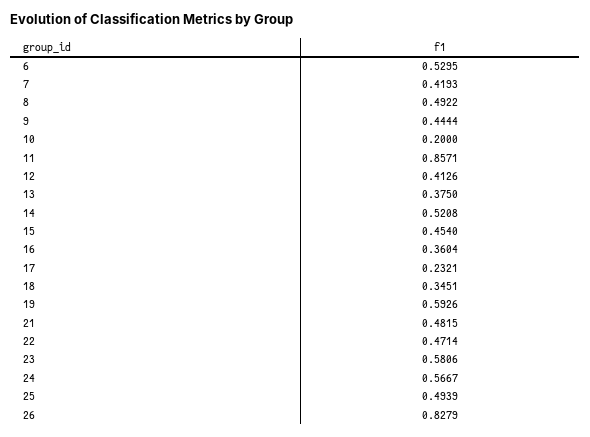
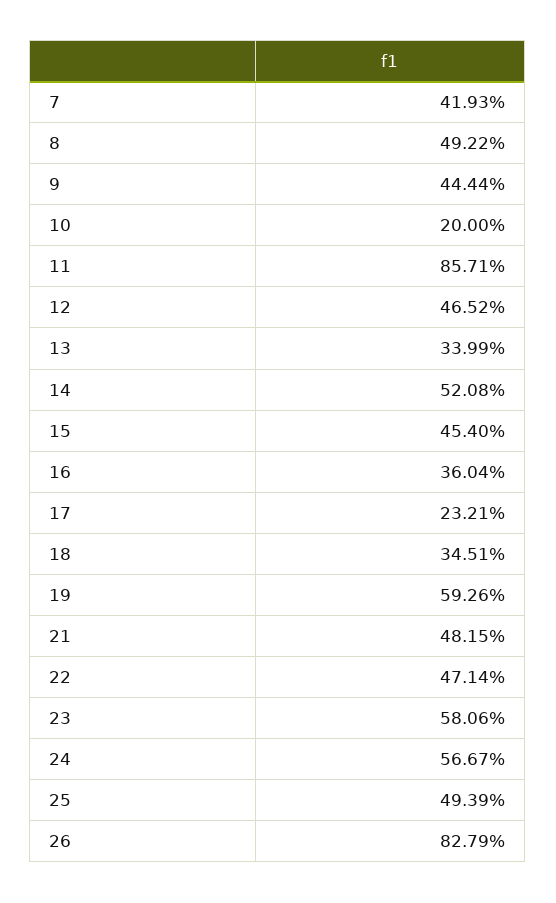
  {
-   "6": 0.5295,
    "7": 0.4193,
    "8": 0.4922,
    "9": 0.4444,
    "10": 0.2,
    "11": 0.8571,
-   "12": 0.4126,
+   "12": 0.4652,
-   "13": 0.375,
+   "13": 0.3399,
    "14": 0.5208,
    "15": 0.454,
    "16": 0.3604,
    "17": 0.2321,
    "18": 0.3451,
    "19": 0.5926,
    "21": 0.4815,
    "22": 0.4714,
    "23": 0.5806,
    "24": 0.5667,
    "25": 0.4939,
    "26": 0.8279
  }

